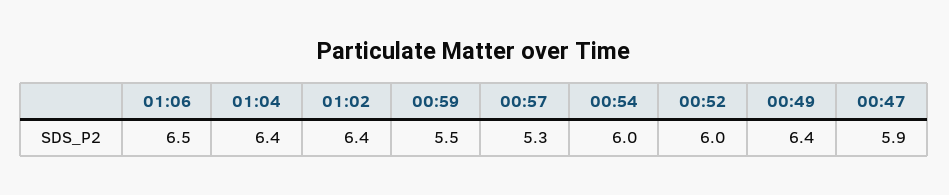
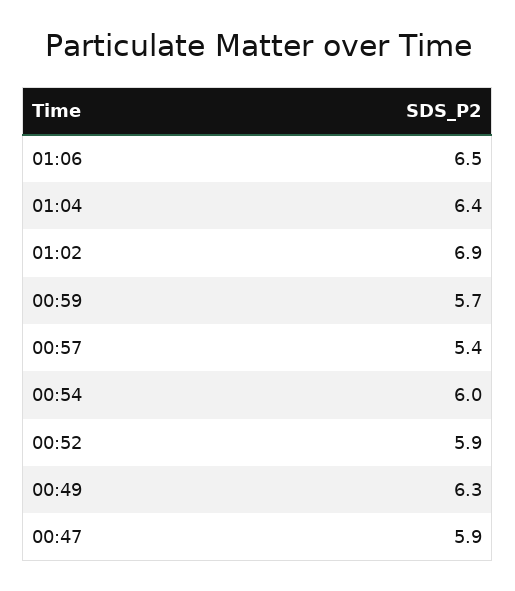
  {
    "01:06": 6.5,
    "01:04": 6.4,
-   "01:02": 6.4,
+   "01:02": 6.9,
-   "00:59": 5.5,
+   "00:59": 5.7,
-   "00:57": 5.3,
+   "00:57": 5.4,
    "00:54": 6,
-   "00:52": 6,
+   "00:52": 5.9,
-   "00:49": 6.4,
+   "00:49": 6.3,
    "00:47": 5.9
  }

